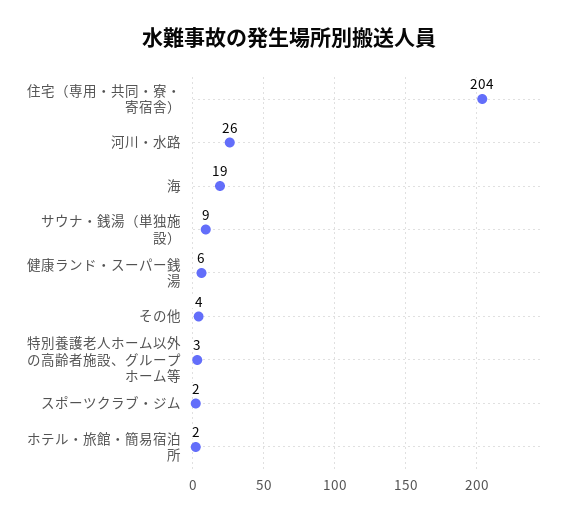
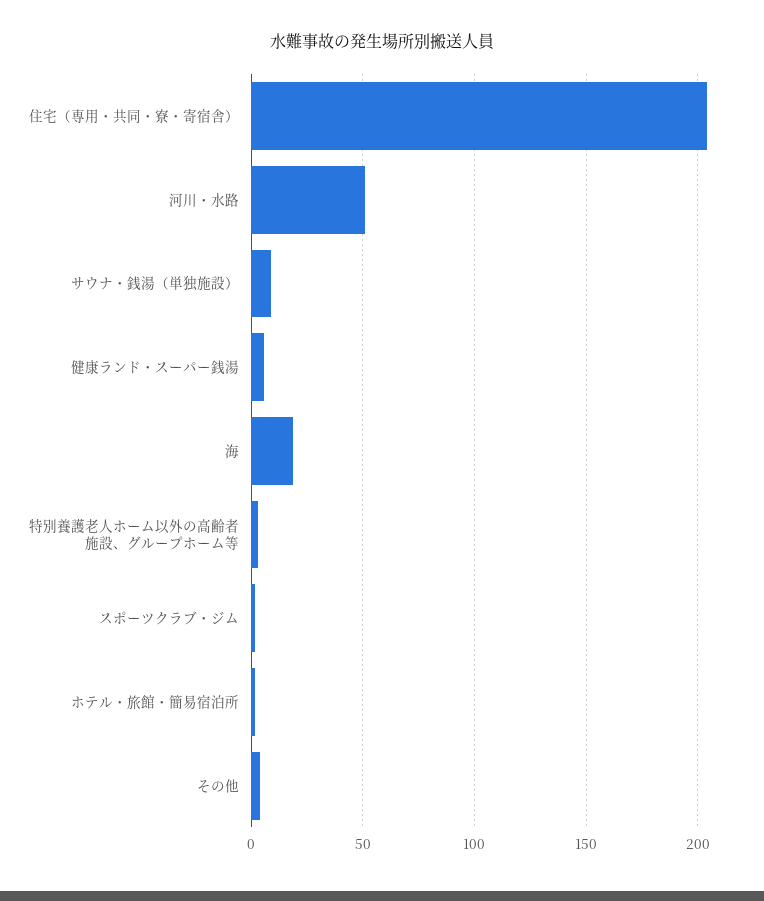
  {
    "住宅（専用・共同・寮・寄宿舎）": 204,
-   "河川・水路": 26,
+   "河川・水路": 50,
    "海": 19,
    "サウナ・銭湯（単独施設）": 9,
    "健康ランド・スーパー銭湯": 6,
    "その他": 4,
    "特別養護老人ホーム以外の高齢者施設、グループホーム等": 3,
    "スポーツクラブ・ジム": 2,
    "ホテル・旅館・簡易宿泊所": 2
  }

